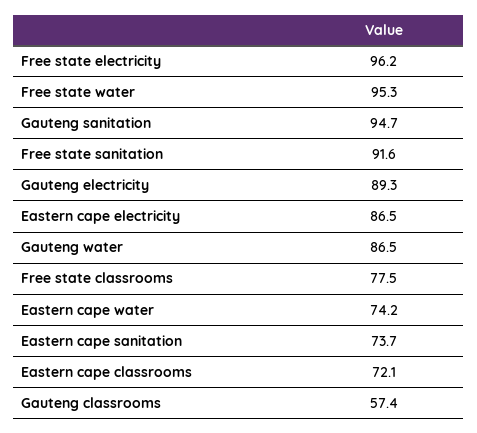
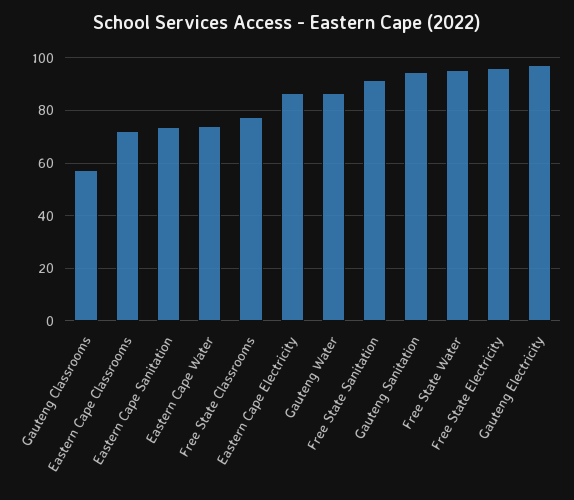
  {
    "Free state electricity": 96.2,
    "Free state water": 95.3,
    "Gauteng sanitation": 94.7,
    "Free state sanitation": 91.6,
-   "Gauteng electricity": 89.3,
+   "Gauteng electricity": 97.5,
    "Eastern cape electricity": 86.5,
    "Gauteng water": 86.5,
    "Free state classrooms": 77.5,
    "Eastern cape water": 74.2,
    "Eastern cape sanitation": 73.7,
    "Eastern cape classrooms": 72.1,
    "Gauteng classrooms": 57.4
  }

